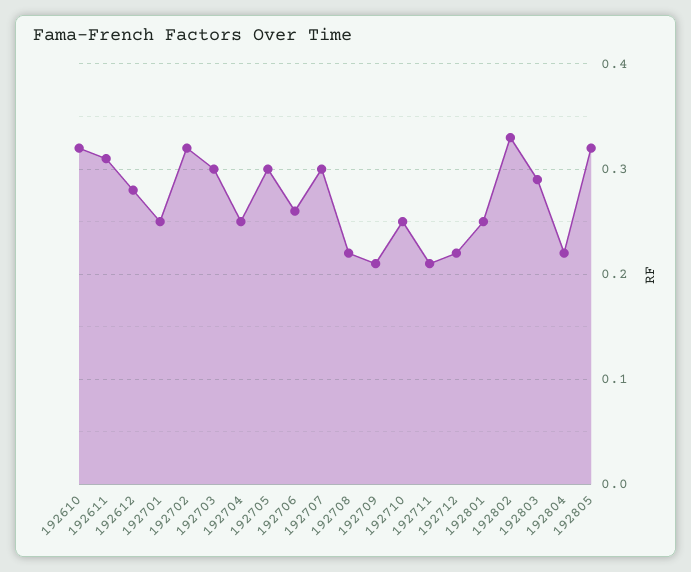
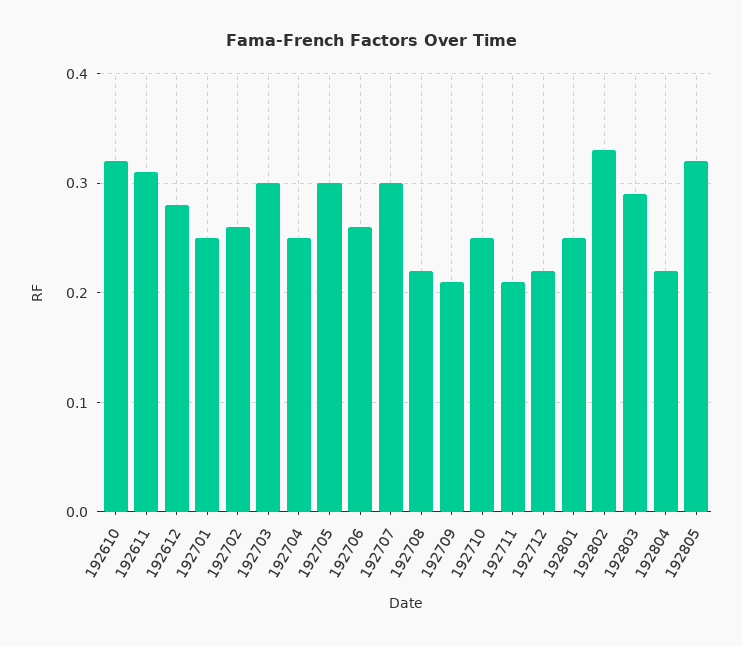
  {
    "192610": 0.32,
    "192611": 0.31,
    "192612": 0.28,
    "192701": 0.25,
-   "192702": 0.32,
+   "192702": 0.26,
    "192703": 0.3,
    "192704": 0.25,
    "192705": 0.3,
    "192706": 0.26,
    "192707": 0.3,
    "192708": 0.22,
    "192709": 0.21,
    "192710": 0.25,
    "192711": 0.21,
    "192712": 0.22,
    "192801": 0.25,
    "192802": 0.33,
    "192803": 0.29,
    "192804": 0.22,
    "192805": 0.32
  }

